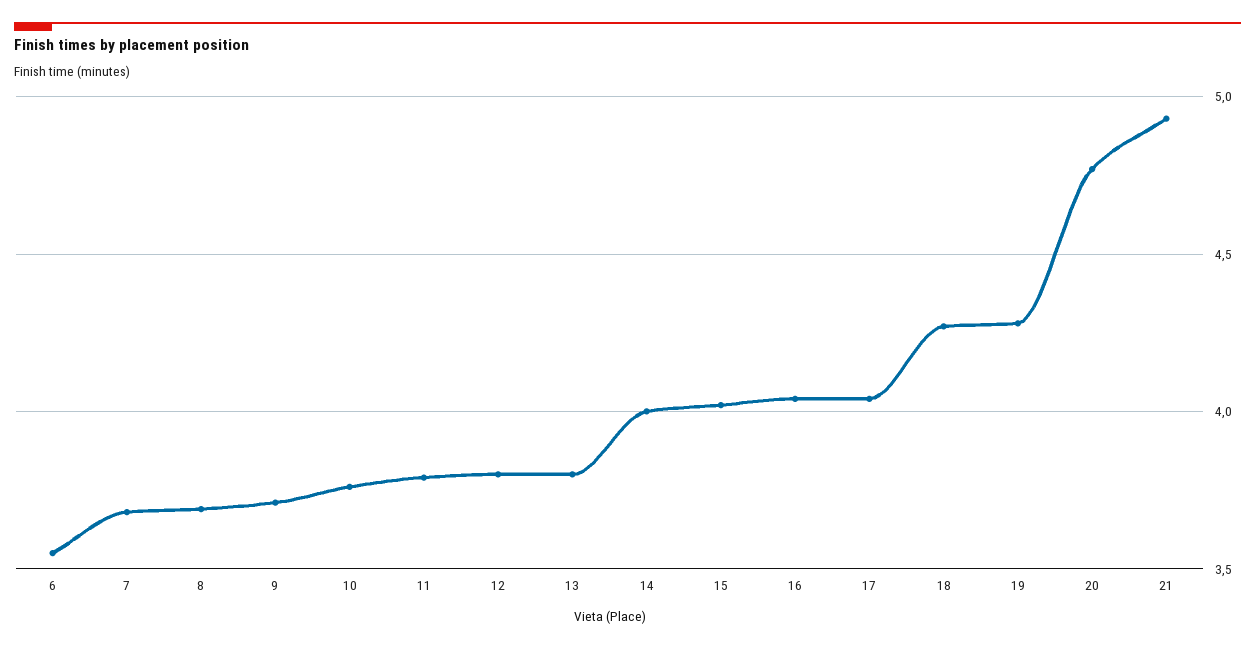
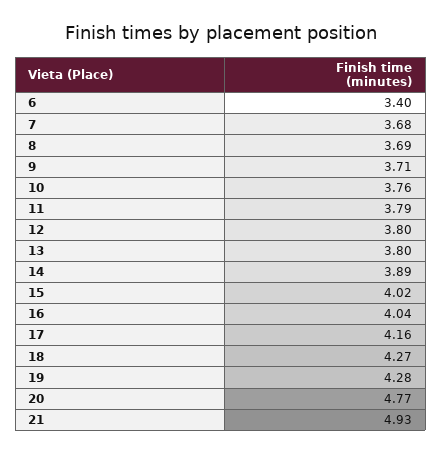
  {
-   "6": 3.55,
+   "6": 3.4,
    "7": 3.68,
    "8": 3.69,
    "9": 3.71,
    "10": 3.76,
    "11": 3.79,
    "12": 3.8,
    "13": 3.8,
-   "14": 4,
+   "14": 3.89,
    "15": 4.02,
    "16": 4.04,
-   "17": 4.05,
+   "17": 4.16,
    "18": 4.27,
    "19": 4.28,
    "20": 4.77,
    "21": 4.93
  }

